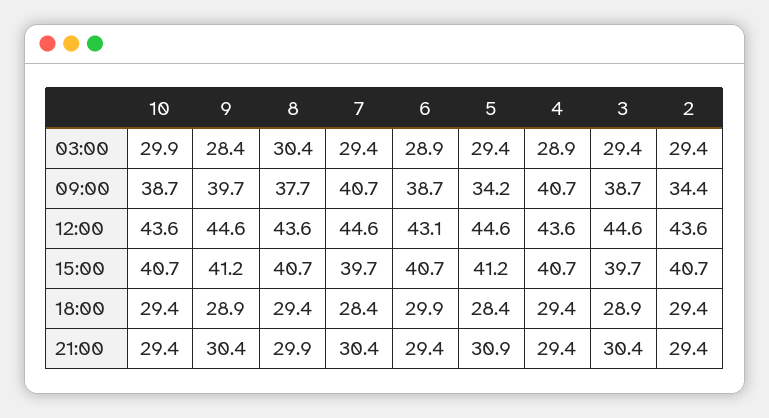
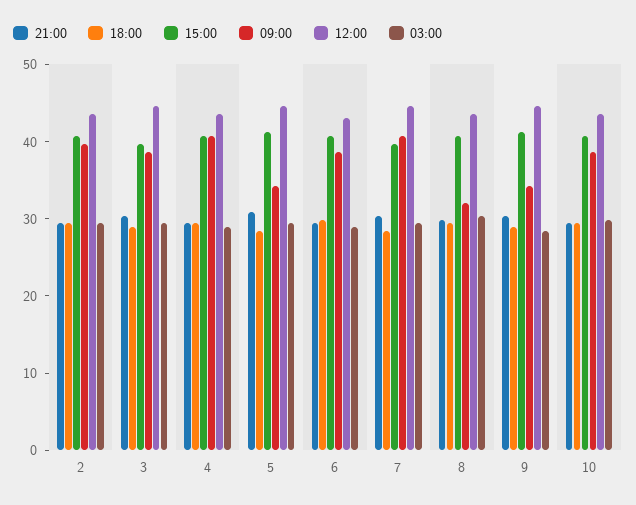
  {
    "03:00": {
      "10": 29.9,
      "9": 28.4,
      "8": 30.4,
      "7": 29.4,
      "6": 28.9,
      "5": 29.4,
      "4": 28.9,
      "3": 29.4,
      "2": 29.4
    },
    "09:00": {
      "10": 38.7,
-     "9": 39.7,
+     "9": 34,
-     "8": 37.7,
+     "8": 32,
      "7": 40.7,
      "6": 38.7,
      "5": 34.2,
      "4": 40.7,
      "3": 38.7,
-     "2": 34.4
+     "2": 40
    },
    "12:00": {
      "10": 43.6,
      "9": 44.6,
      "8": 43.6,
      "7": 44.6,
      "6": 43.1,
      "5": 44.6,
      "4": 43.6,
      "3": 44.6,
      "2": 43.6
    },
    "15:00": {
      "10": 40.7,
      "9": 41.2,
      "8": 40.7,
      "7": 39.7,
      "6": 40.7,
      "5": 41.2,
      "4": 40.7,
      "3": 39.7,
      "2": 40.7
    },
    "18:00": {
      "10": 29.4,
      "9": 28.9,
      "8": 29.4,
      "7": 28.4,
      "6": 29.9,
      "5": 28.4,
      "4": 29.4,
      "3": 28.9,
      "2": 29.4
    },
    "21:00": {
      "10": 29.4,
      "9": 30.4,
      "8": 29.9,
      "7": 30.4,
      "6": 29.4,
      "5": 30.9,
      "4": 29.4,
      "3": 30.4,
      "2": 29.4
    }
  }

